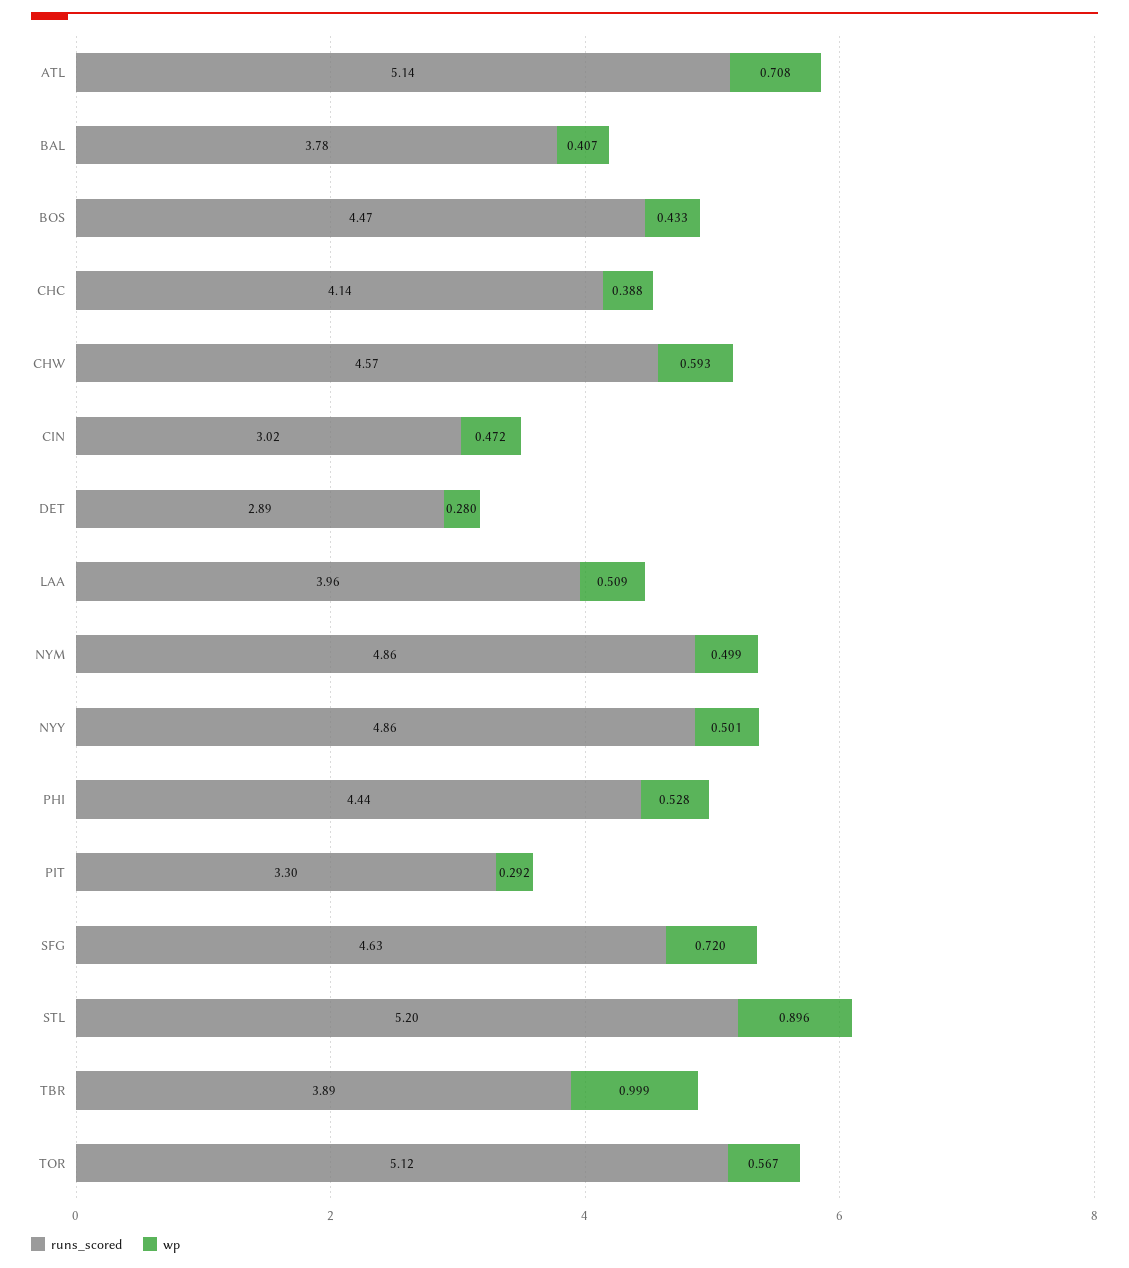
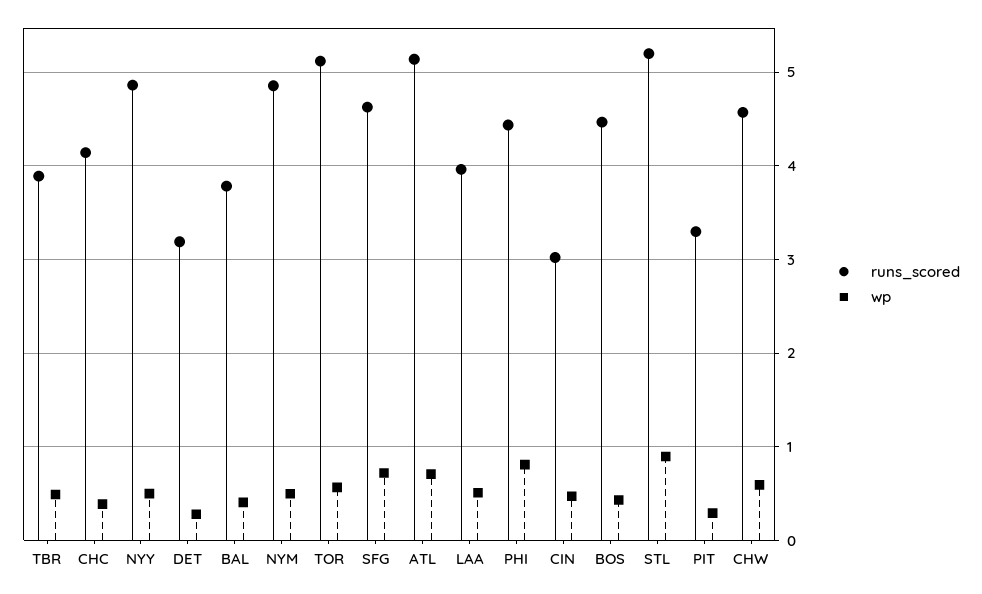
  {
    "runs_scored": {
      "ATL": 5.14,
      "BAL": 3.78,
      "BOS": 4.47,
      "CHC": 4.14,
      "CHW": 4.57,
      "CIN": 3.02,
-     "DET": 2.89,
+     "DET": 3.2,
      "LAA": 3.96,
      "NYM": 4.86,
      "NYY": 4.86,
      "PHI": 4.44,
      "PIT": 3.3,
      "SFG": 4.63,
      "STL": 5.2,
      "TBR": 3.89,
      "TOR": 5.12
    },
    "wp": {
      "ATL": 0.708,
      "BAL": 0.407,
      "BOS": 0.433,
      "CHC": 0.388,
      "CHW": 0.593,
      "CIN": 0.472,
      "DET": 0.28,
      "LAA": 0.509,
      "NYM": 0.499,
      "NYY": 0.501,
-     "PHI": 0.528,
+     "PHI": 0.8,
      "PIT": 0.292,
      "SFG": 0.72,
      "STL": 0.896,
-     "TBR": 0.999,
+     "TBR": 0.5,
      "TOR": 0.567
    }
  }

